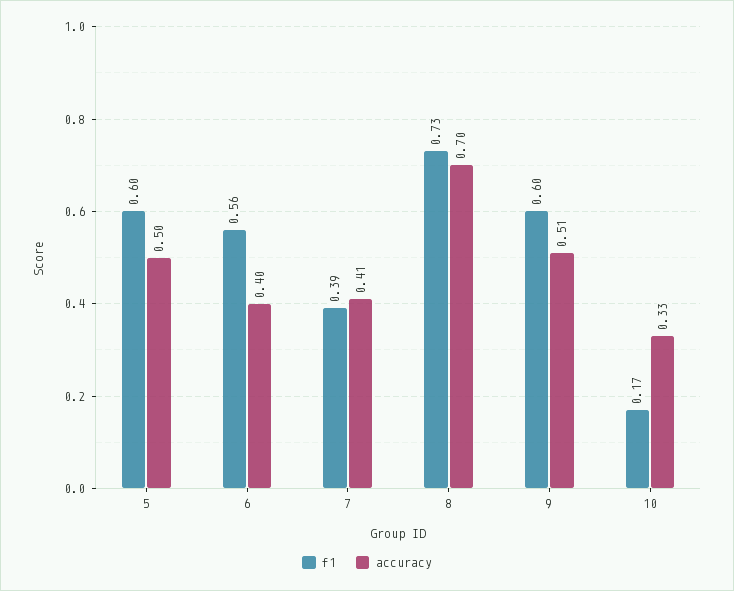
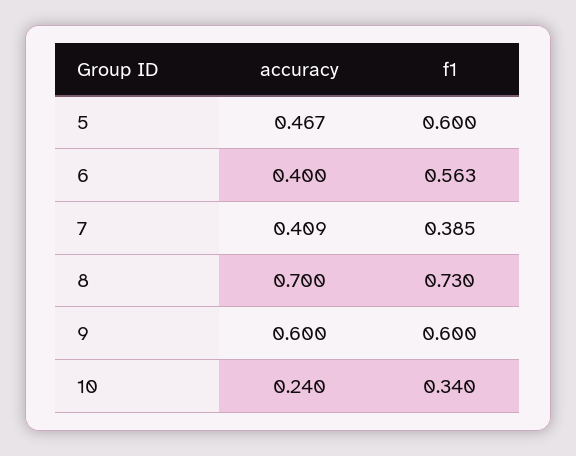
  {
    "f1": {
      "5": 0.6,
      "6": 0.563,
      "7": 0.385,
      "8": 0.73,
      "9": 0.6,
-     "10": 0.17
+     "10": 0.34
    },
    "accuracy": {
-     "5": 0.5,
+     "5": 0.467,
      "6": 0.4,
      "7": 0.409,
      "8": 0.7,
-     "9": 0.51,
+     "9": 0.6,
-     "10": 0.33
+     "10": 0.24
    }
  }

